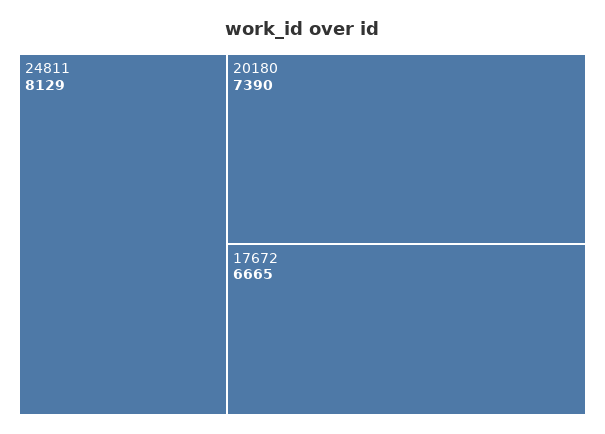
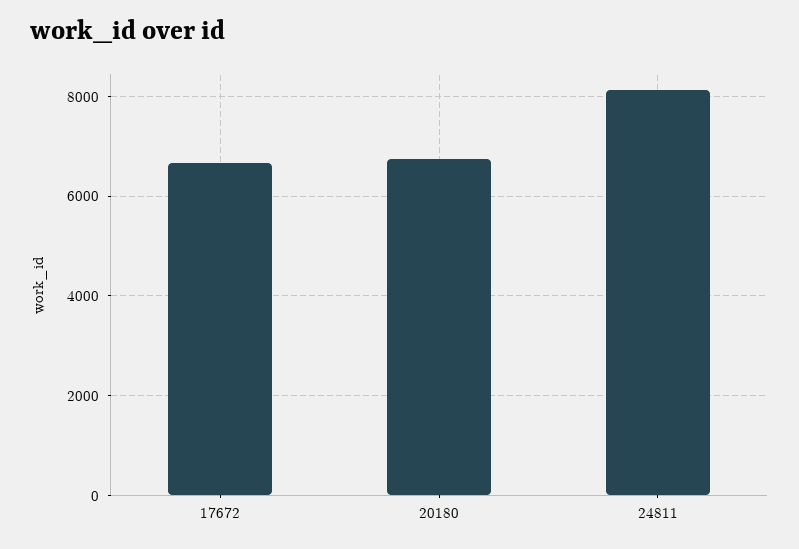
  {
    "24811": 8129,
-   "20180": 7390,
+   "20180": 6800,
    "17672": 6665
  }

